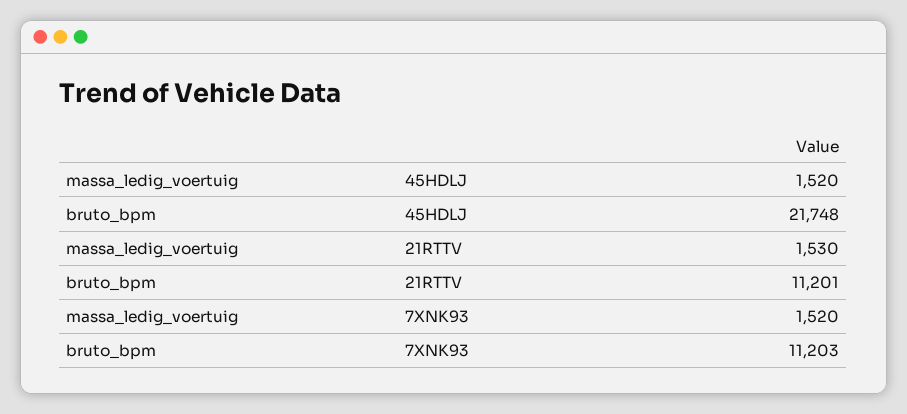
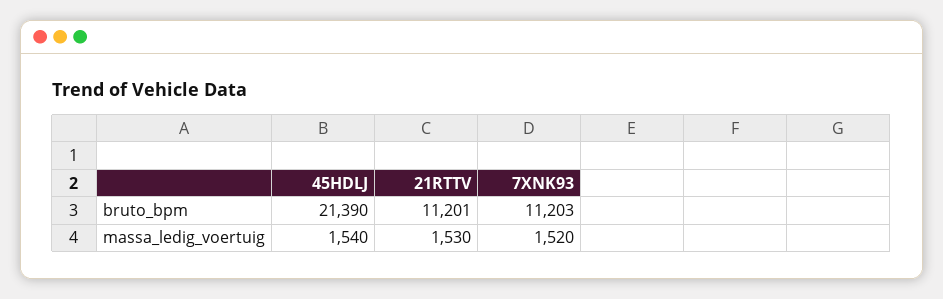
  {
    "massa_ledig_voertuig": {
-     "45HDLJ": 1520,
+     "45HDLJ": 1540,
      "21RTTV": 1530,
      "7XNK93": 1520
    },
    "bruto_bpm": {
-     "45HDLJ": 21748,
+     "45HDLJ": 21390,
      "21RTTV": 11201,
      "7XNK93": 11203
    }
  }

